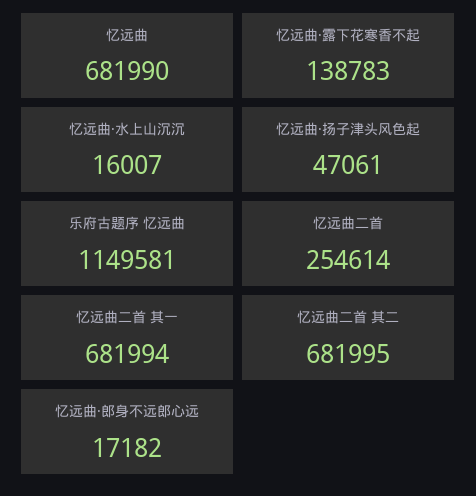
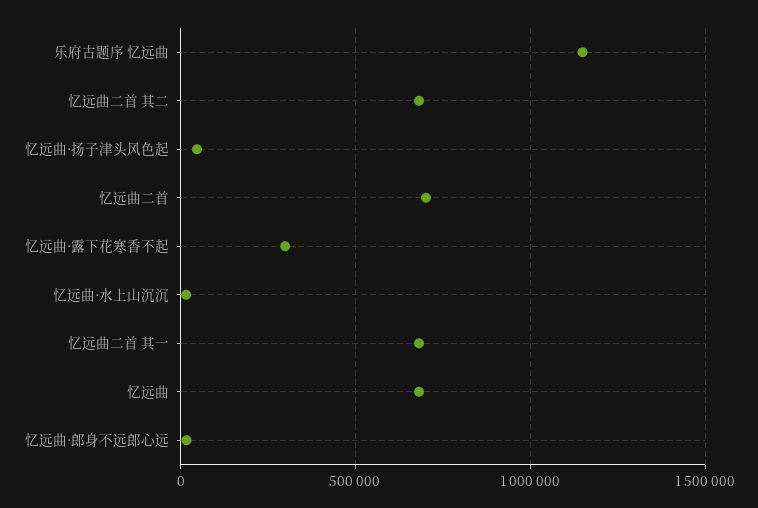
  {
    "忆远曲": 681990,
-   "忆远曲·露下花寒香不起": 138783,
+   "忆远曲·露下花寒香不起": 300000,
    "忆远曲·水上山沉沉": 16007,
    "忆远曲·扬子津头风色起": 47061,
    "乐府古题序 忆远曲": 1149581,
-   "忆远曲二首": 254614,
+   "忆远曲二首": 700000,
    "忆远曲二首 其一": 681994,
    "忆远曲二首 其二": 681995,
    "忆远曲·郎身不远郎心远": 17182
  }

